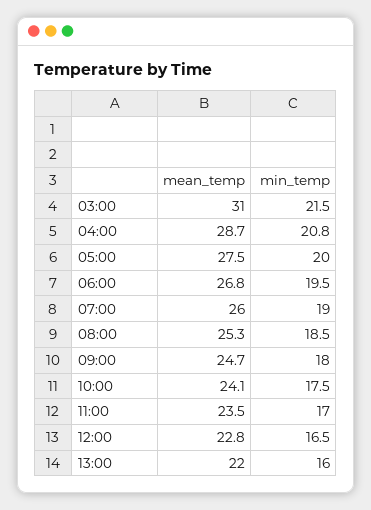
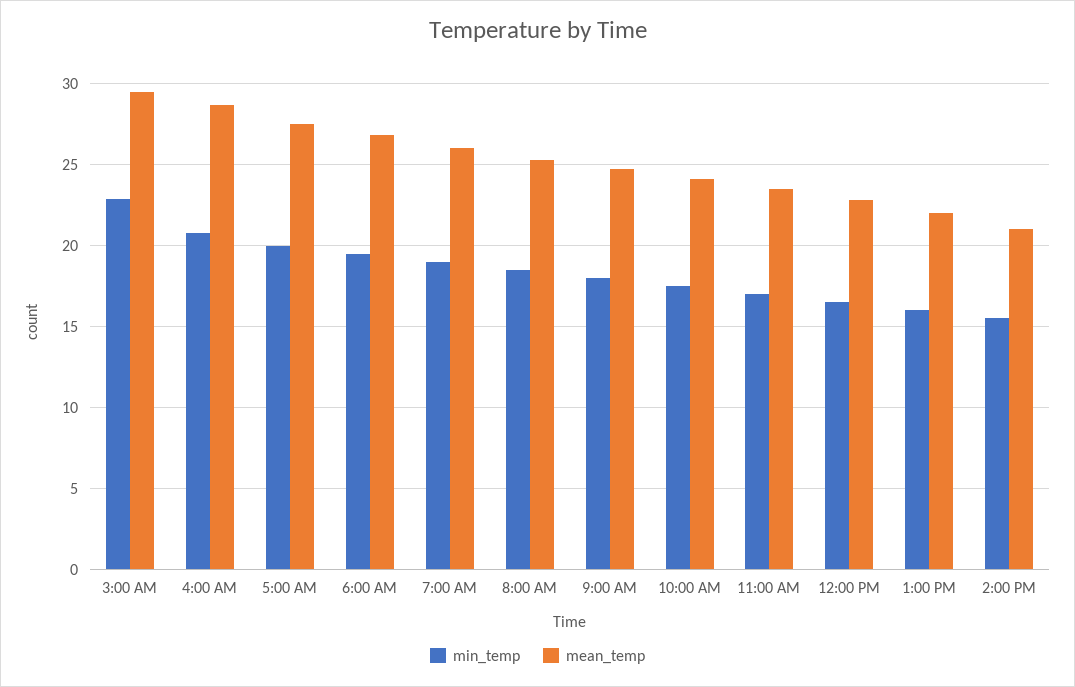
  {
    "mean_temp": {
-     "03:00": 31,
+     "03:00": 29.5,
      "04:00": 28.7,
      "05:00": 27.5,
      "06:00": 26.8,
      "07:00": 26,
      "08:00": 25.3,
      "09:00": 24.7,
      "10:00": 24.1,
      "11:00": 23.5,
      "12:00": 22.8,
-     "13:00": 22
+     "13:00": 22,
+     "2:00 PM": 21
    },
    "min_temp": {
-     "03:00": 21.5,
+     "03:00": 23,
      "04:00": 20.8,
      "05:00": 20,
      "06:00": 19.5,
      "07:00": 19,
      "08:00": 18.5,
      "09:00": 18,
      "10:00": 17.5,
      "11:00": 17,
      "12:00": 16.5,
-     "13:00": 16
+     "13:00": 16,
+     "2:00 PM": 15.5
    }
  }

